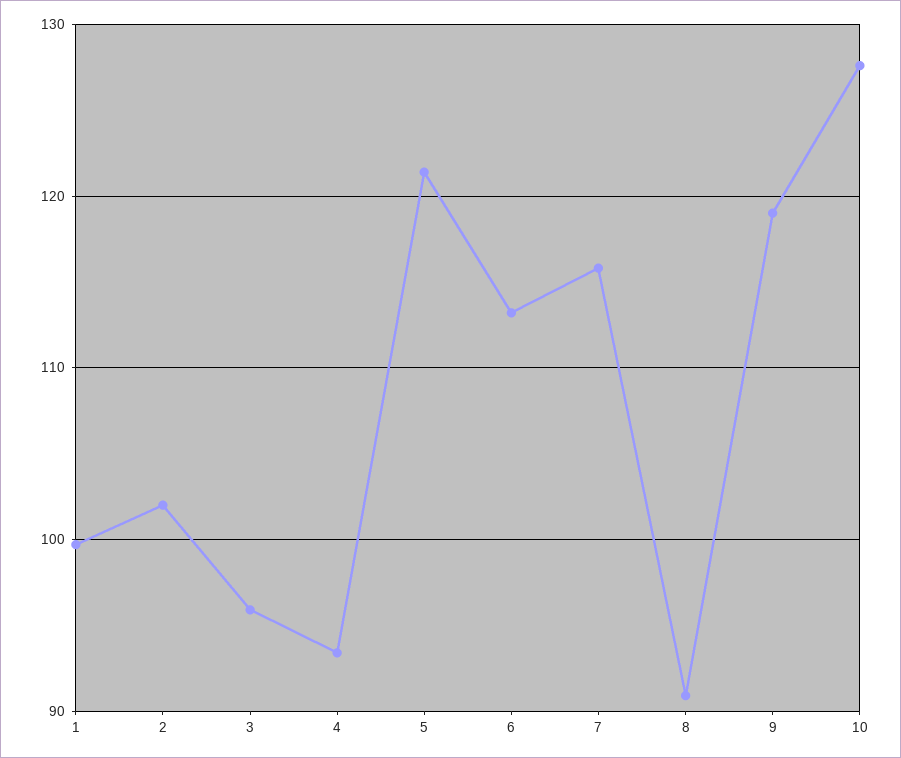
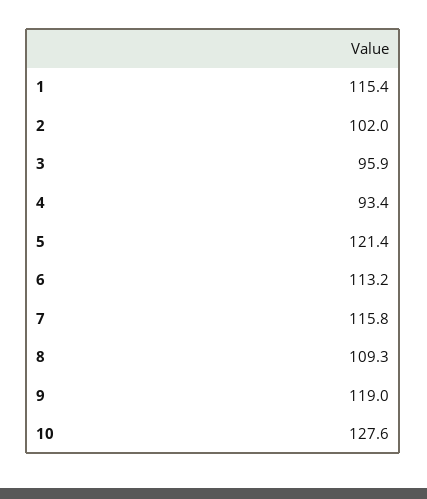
  {
-   "1": 100,
+   "1": 115.4,
    "2": 102,
    "3": 95.9,
    "4": 93.4,
    "5": 121.4,
    "6": 113.2,
    "7": 115.8,
-   "8": 91,
+   "8": 109.3,
    "9": 119,
    "10": 127.6
  }

